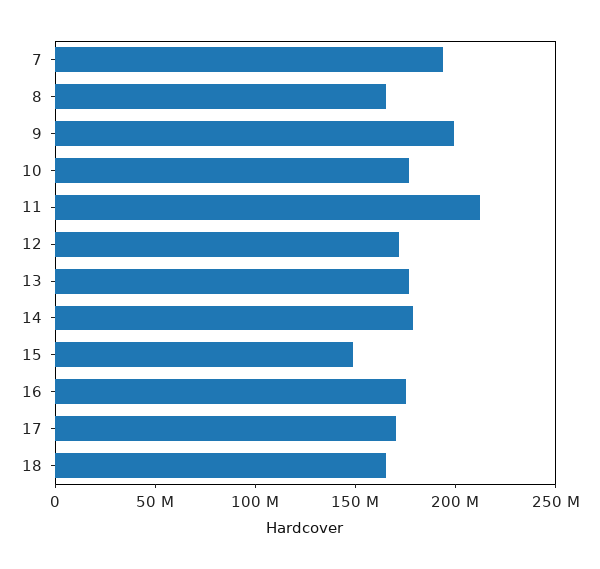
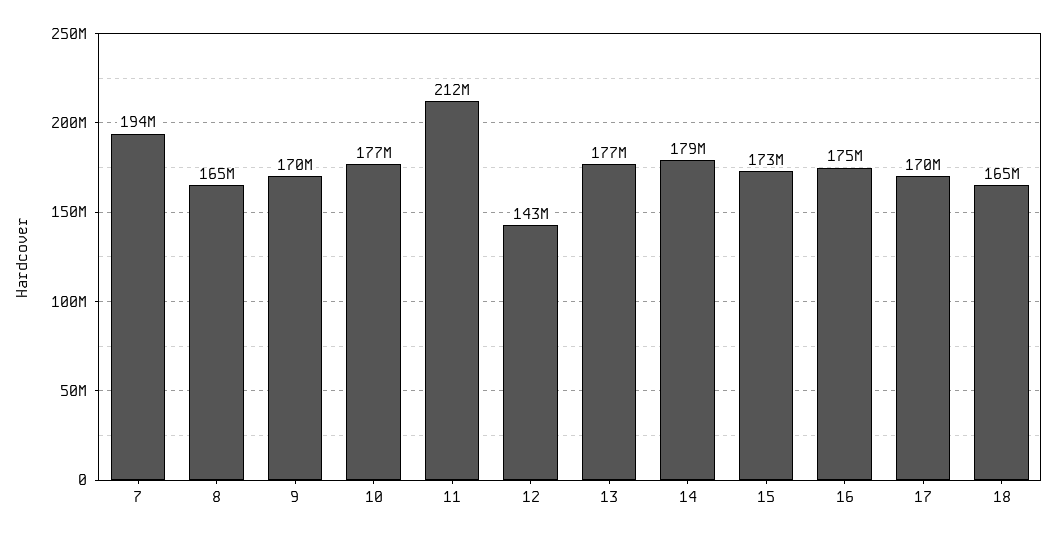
  {
    "7": 194000000,
    "8": 165000000,
-   "9": 200000000,
+   "9": 170000000,
    "10": 177000000,
    "11": 212000000,
-   "12": 170000000,
+   "12": 143000000,
    "13": 177000000,
    "14": 179000000,
-   "15": 150000000,
+   "15": 173000000,
    "16": 175000000,
    "17": 170000000,
    "18": 165000000
  }

